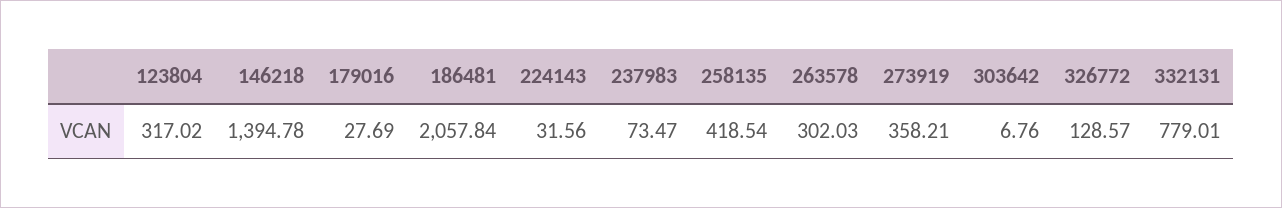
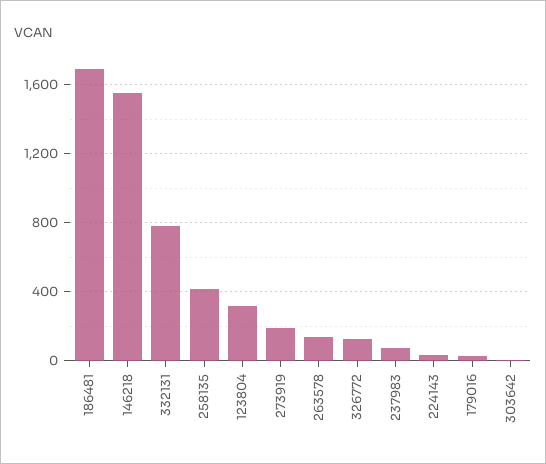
  {
    "123804": 317.02,
-   "146218": 1394.78,
+   "146218": 1550,
    "179016": 27.69,
-   "186481": 2057.84,
+   "186481": 1700,
    "224143": 31.56,
    "237983": 73.47,
    "258135": 418.54,
-   "263578": 302.03,
+   "263578": 150,
-   "273919": 358.21,
+   "273919": 200,
    "303642": 6.76,
    "326772": 128.57,
    "332131": 779.01
  }

